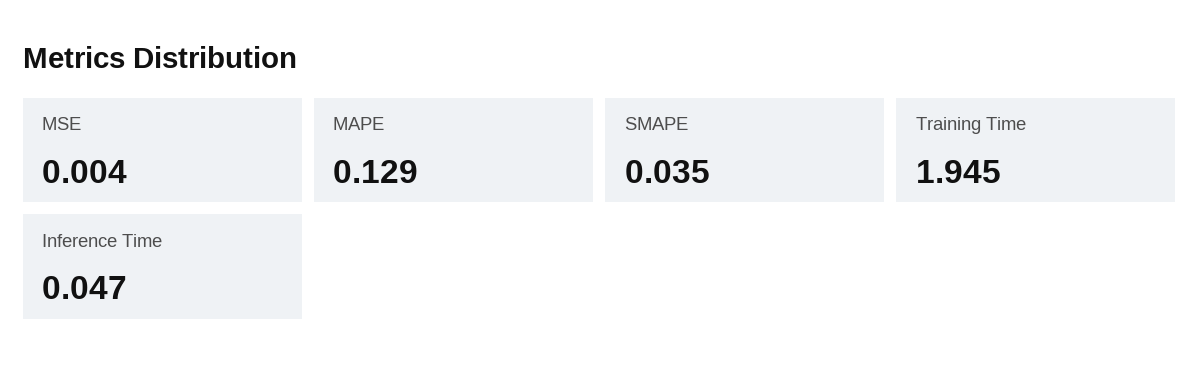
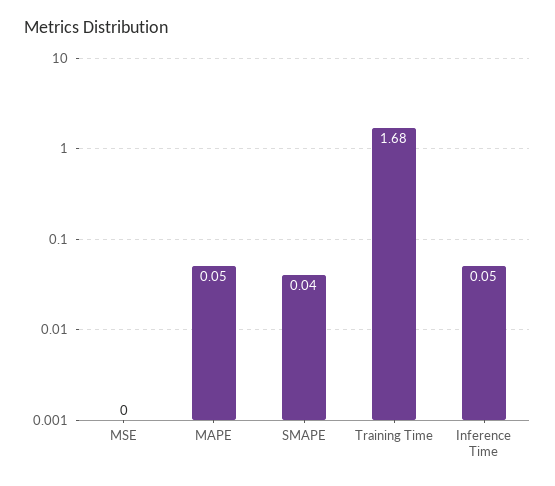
  {
    "MSE": 0.004,
-   "MAPE": 0.129,
+   "MAPE": 0.05,
    "SMAPE": 0.035,
-   "Training Time": 1.945,
+   "Training Time": 1.68,
    "Inference Time": 0.047
  }

